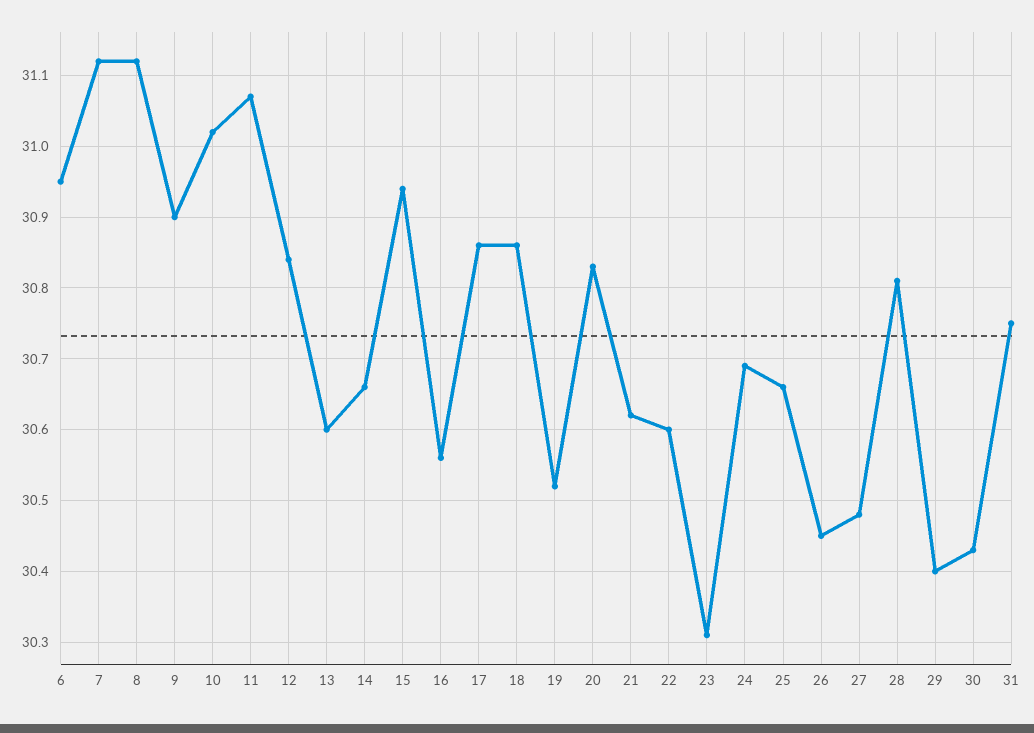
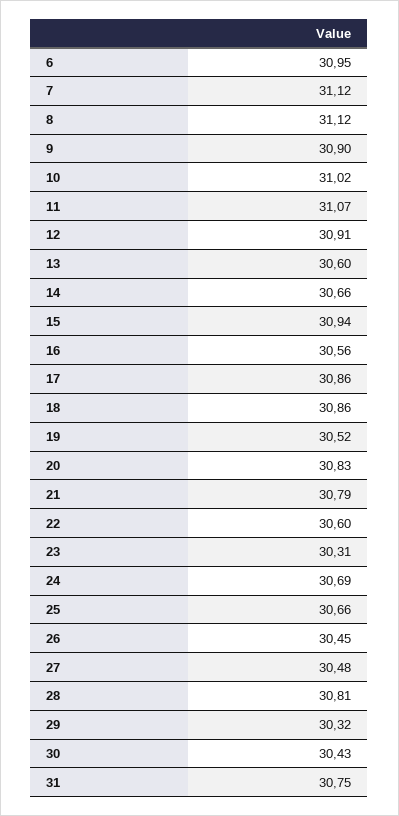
  {
    "6": 30.95,
    "7": 31.12,
    "8": 31.12,
    "9": 30.9,
    "10": 31.02,
    "11": 31.07,
-   "12": 30.84,
+   "12": 30.91,
    "13": 30.6,
    "14": 30.66,
    "15": 30.94,
    "16": 30.56,
    "17": 30.86,
    "18": 30.86,
    "19": 30.52,
    "20": 30.83,
-   "21": 30.62,
+   "21": 30.79,
    "22": 30.6,
    "23": 30.31,
    "24": 30.69,
    "25": 30.66,
    "26": 30.45,
    "27": 30.48,
    "28": 30.81,
-   "29": 30.4,
+   "29": 30.32,
    "30": 30.43,
    "31": 30.75
  }

